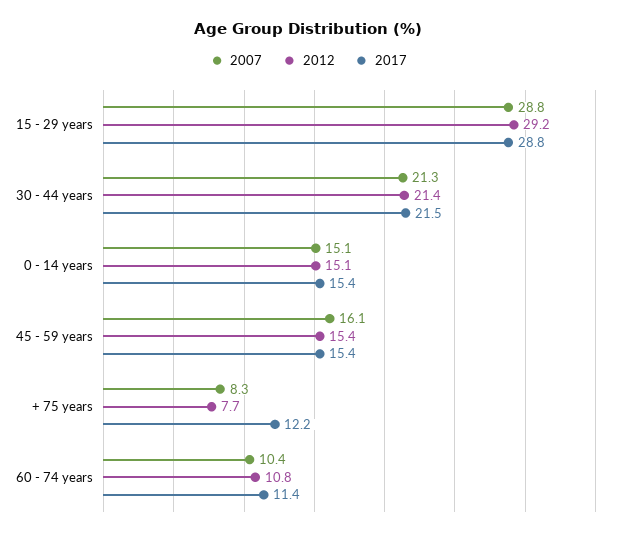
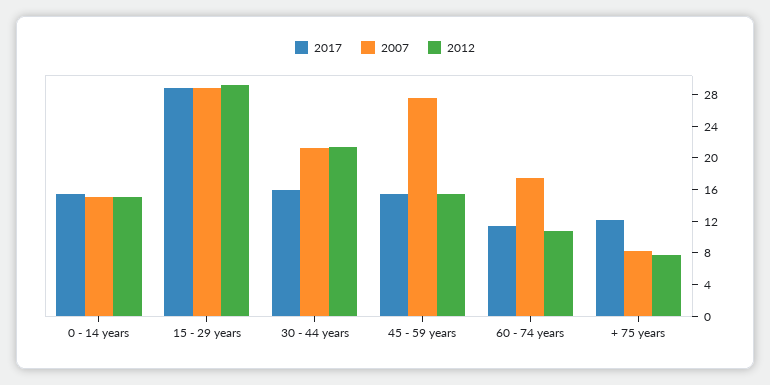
  {
    "2007": {
      "15 - 29 years": 28.8,
      "30 - 44 years": 21.3,
      "0 - 14 years": 15.1,
-     "45 - 59 years": 16.1,
+     "45 - 59 years": 28,
      "+ 75 years": 8.3,
-     "60 - 74 years": 10.4
+     "60 - 74 years": 18
    },
    "2012": {
      "15 - 29 years": 29.2,
      "30 - 44 years": 21.4,
      "0 - 14 years": 15.1,
      "45 - 59 years": 15.4,
      "+ 75 years": 7.7,
      "60 - 74 years": 10.8
    },
    "2017": {
      "15 - 29 years": 28.8,
-     "30 - 44 years": 21.5,
+     "30 - 44 years": 16,
      "0 - 14 years": 15.4,
      "45 - 59 years": 15.4,
      "+ 75 years": 12.2,
      "60 - 74 years": 11.4
    }
  }

